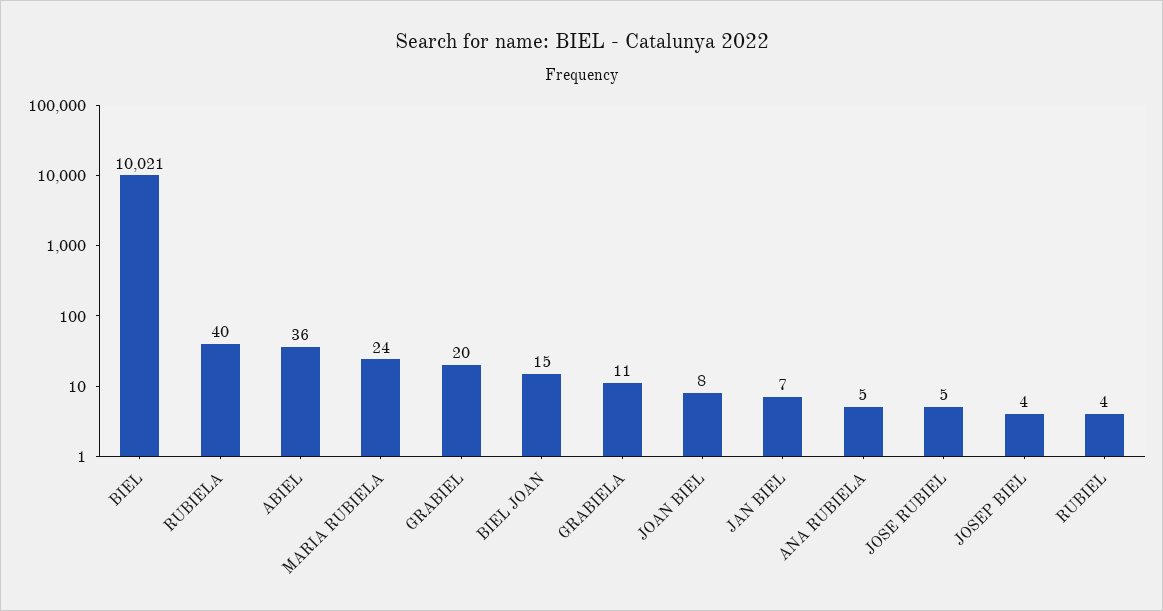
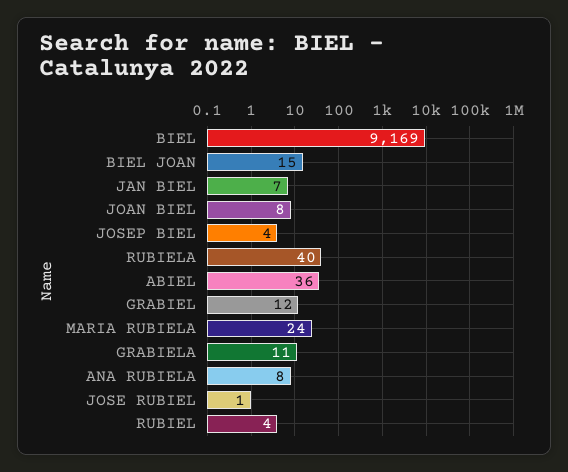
  {
-   "BIEL": 10021,
+   "BIEL": 9169,
    "RUBIELA": 40,
    "ABIEL": 36,
    "MARIA RUBIELA": 24,
-   "GRABIEL": 20,
+   "GRABIEL": 12,
    "BIEL JOAN": 15,
    "GRABIELA": 11,
    "JOAN BIEL": 8,
    "JAN BIEL": 7,
-   "ANA RUBIELA": 5,
+   "ANA RUBIELA": 8,
-   "JOSE RUBIEL": 5,
+   "JOSE RUBIEL": 1,
    "JOSEP BIEL": 4,
    "RUBIEL": 4
  }

